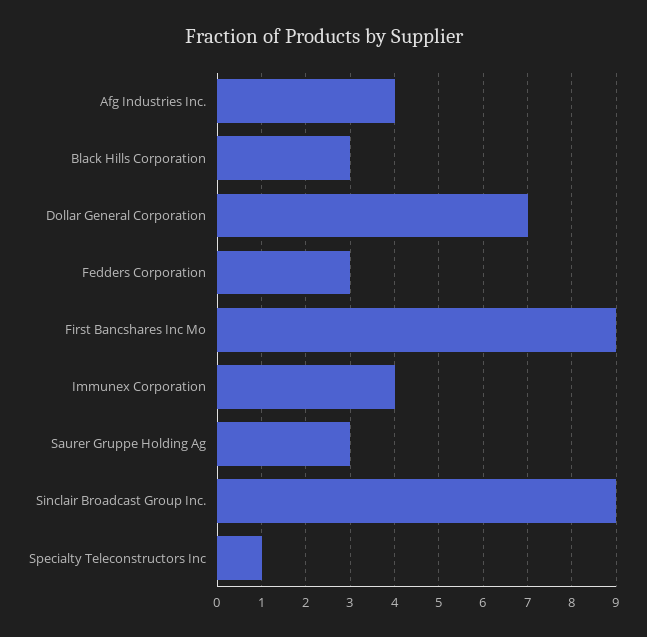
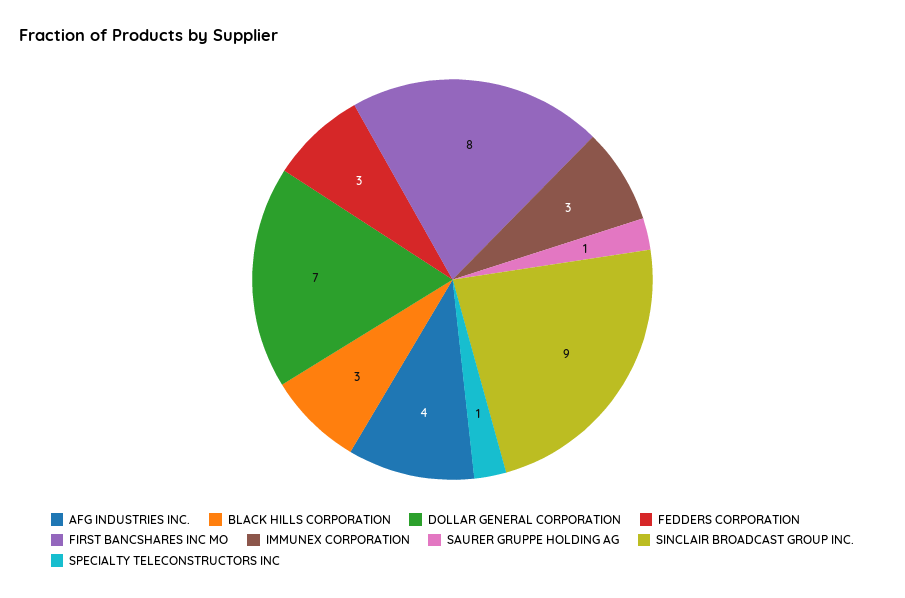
  {
    "Afg Industries Inc.": 4,
    "Black Hills Corporation": 3,
    "Dollar General Corporation": 7,
    "Fedders Corporation": 3,
-   "First Bancshares Inc Mo": 9,
+   "First Bancshares Inc Mo": 8,
-   "Immunex Corporation": 4,
+   "Immunex Corporation": 3,
-   "Saurer Gruppe Holding Ag": 3,
+   "Saurer Gruppe Holding Ag": 1,
    "Sinclair Broadcast Group Inc.": 9,
    "Specialty Teleconstructors Inc": 1
  }

